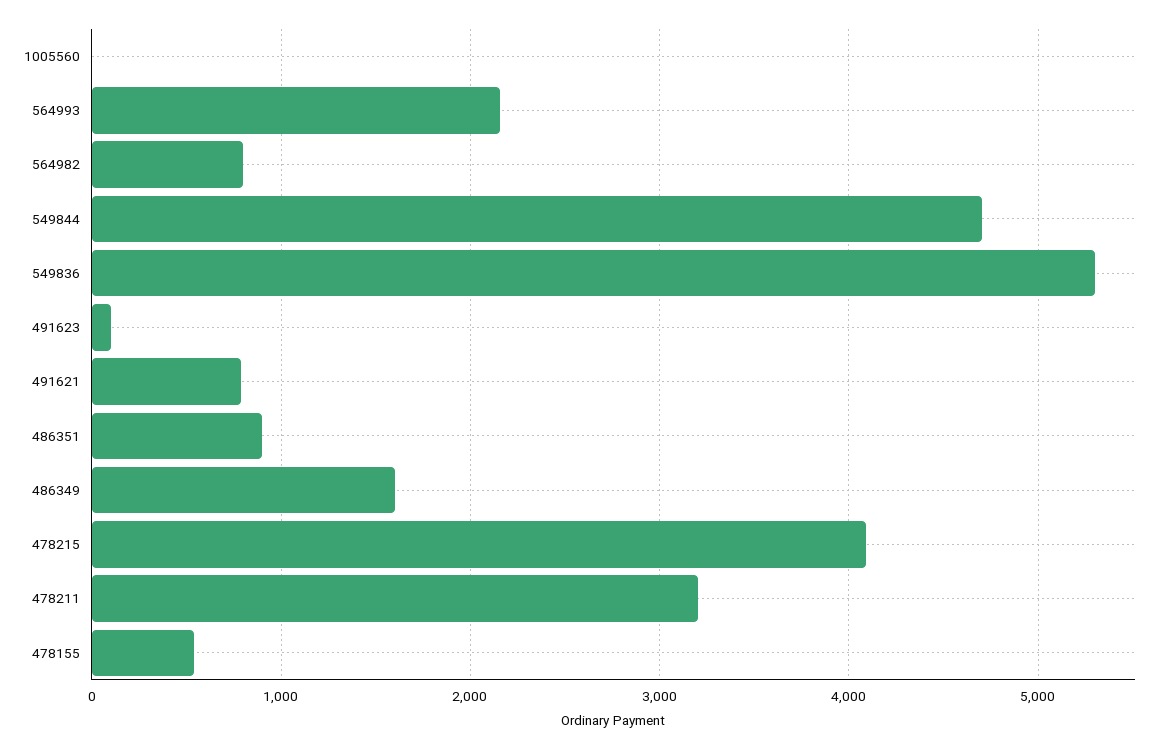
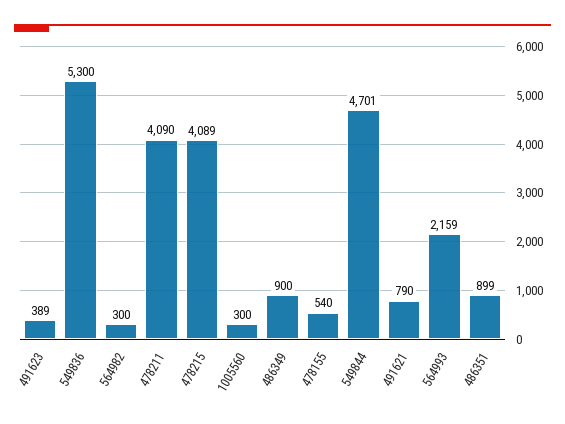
  {
-   "1005560": 0,
+   "1005560": 300,
    "564993": 2159,
-   "564982": 800,
+   "564982": 300,
    "549844": 4701,
    "549836": 5300,
-   "491623": 100,
+   "491623": 389,
    "491621": 790,
    "486351": 899,
-   "486349": 1600,
+   "486349": 900,
    "478215": 4089,
-   "478211": 3200,
+   "478211": 4090,
    "478155": 540
  }

